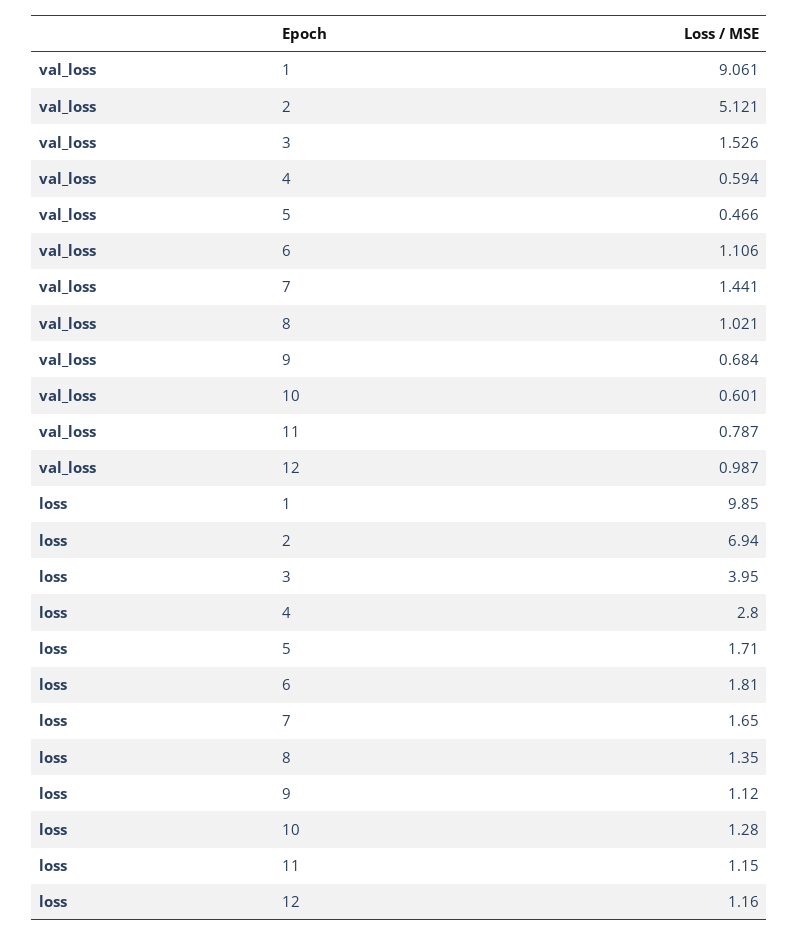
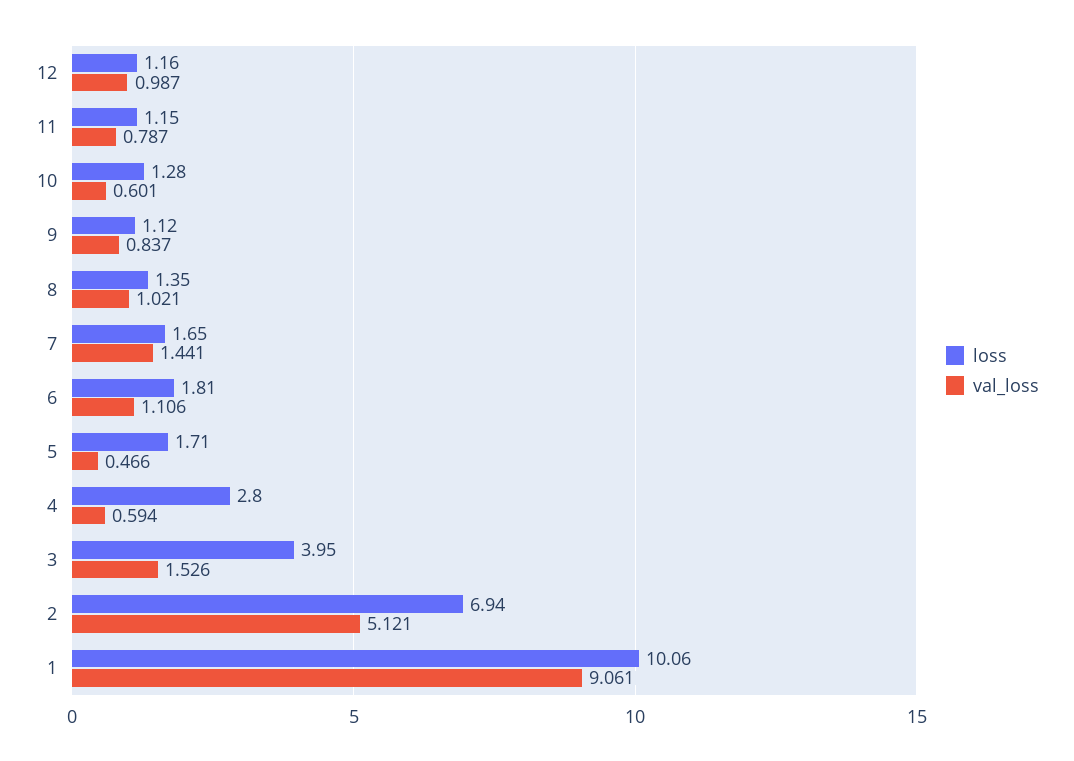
  {
    "val_loss": {
      "1": 9.061,
      "2": 5.121,
      "3": 1.526,
      "4": 0.594,
      "5": 0.466,
      "6": 1.106,
      "7": 1.441,
      "8": 1.021,
-     "9": 0.684,
+     "9": 0.837,
      "10": 0.601,
      "11": 0.787,
      "12": 0.987
    },
    "loss": {
-     "1": 9.85,
+     "1": 10.06,
      "2": 6.94,
      "3": 3.95,
      "4": 2.8,
      "5": 1.71,
      "6": 1.81,
      "7": 1.65,
      "8": 1.35,
      "9": 1.12,
      "10": 1.28,
      "11": 1.15,
      "12": 1.16
    }
  }

